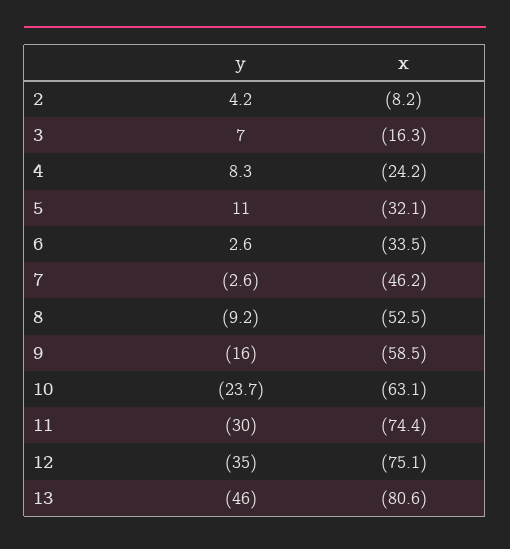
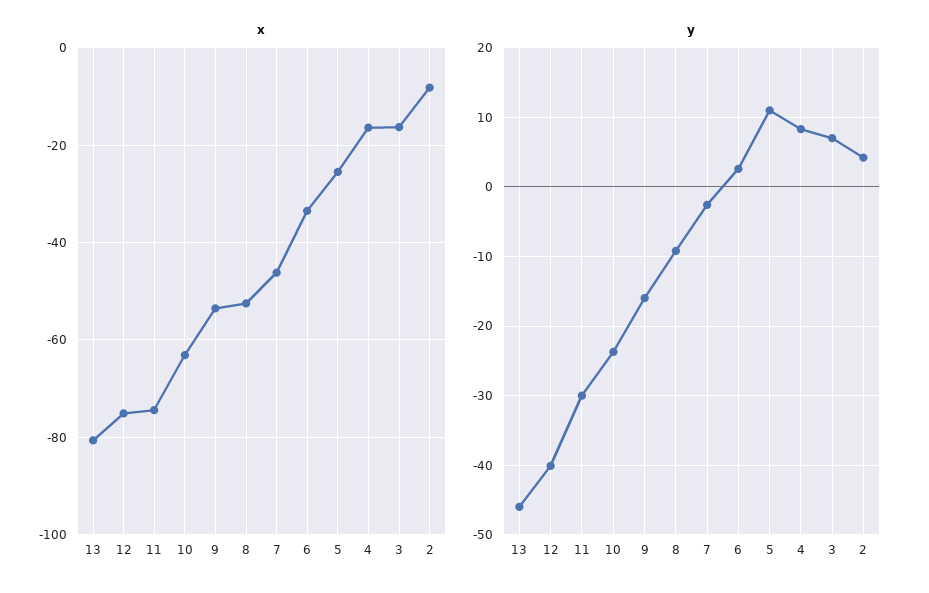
  {
    "y": {
      "2": 4.2,
      "3": 7,
      "4": 8.3,
      "5": 11,
      "6": 2.6,
      "7": -2.6,
      "8": -9.2,
      "9": -16,
      "10": -23.7,
      "11": -30,
-     "12": -35,
+     "12": -40,
      "13": -46
    },
    "x": {
      "2": -8.2,
      "3": -16.3,
-     "4": -24.2,
+     "4": -16,
-     "5": -32.1,
+     "5": -26,
      "6": -33.5,
      "7": -46.2,
      "8": -52.5,
-     "9": -58.5,
+     "9": -54,
      "10": -63.1,
      "11": -74.4,
      "12": -75.1,
      "13": -80.6
    }
  }

